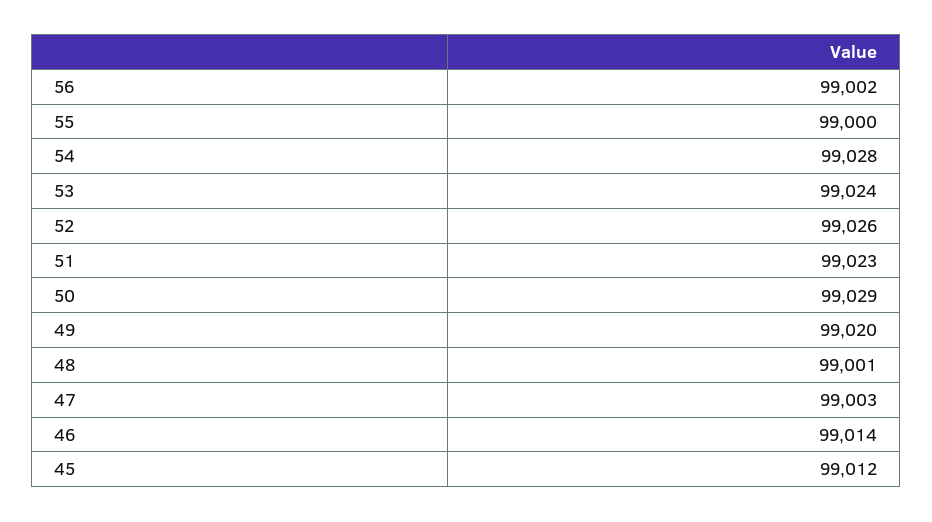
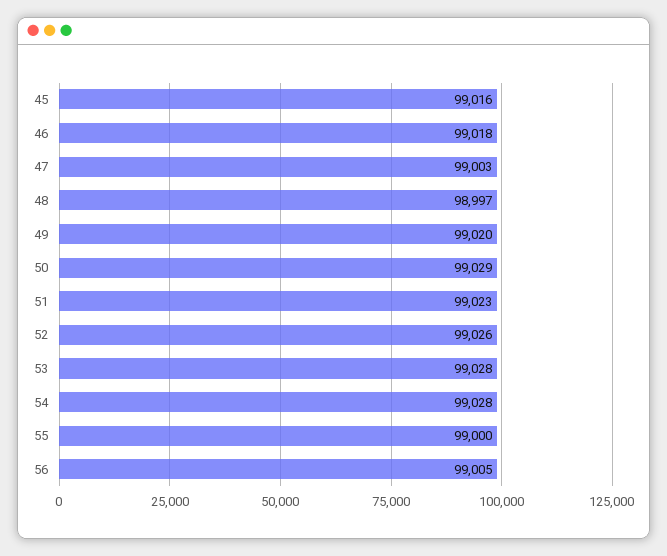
  {
-   "56": 99002,
+   "56": 99005,
    "55": 99000,
    "54": 99028,
-   "53": 99024,
+   "53": 99028,
    "52": 99026,
    "51": 99023,
    "50": 99029,
    "49": 99020,
-   "48": 99001,
+   "48": 98997,
    "47": 99003,
-   "46": 99014,
+   "46": 99018,
-   "45": 99012
+   "45": 99016
  }

